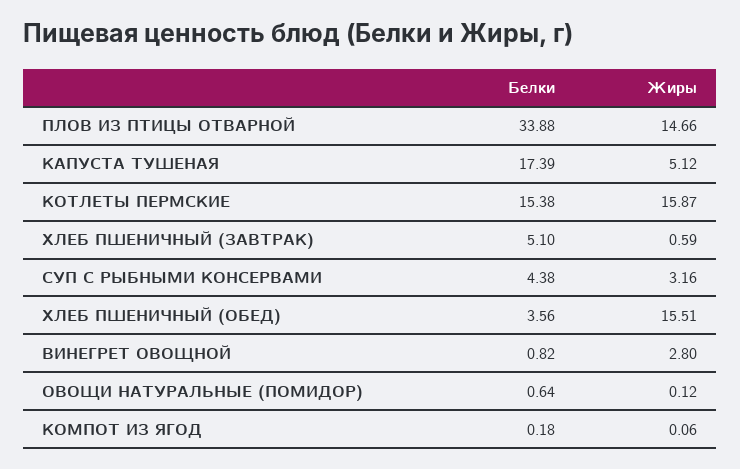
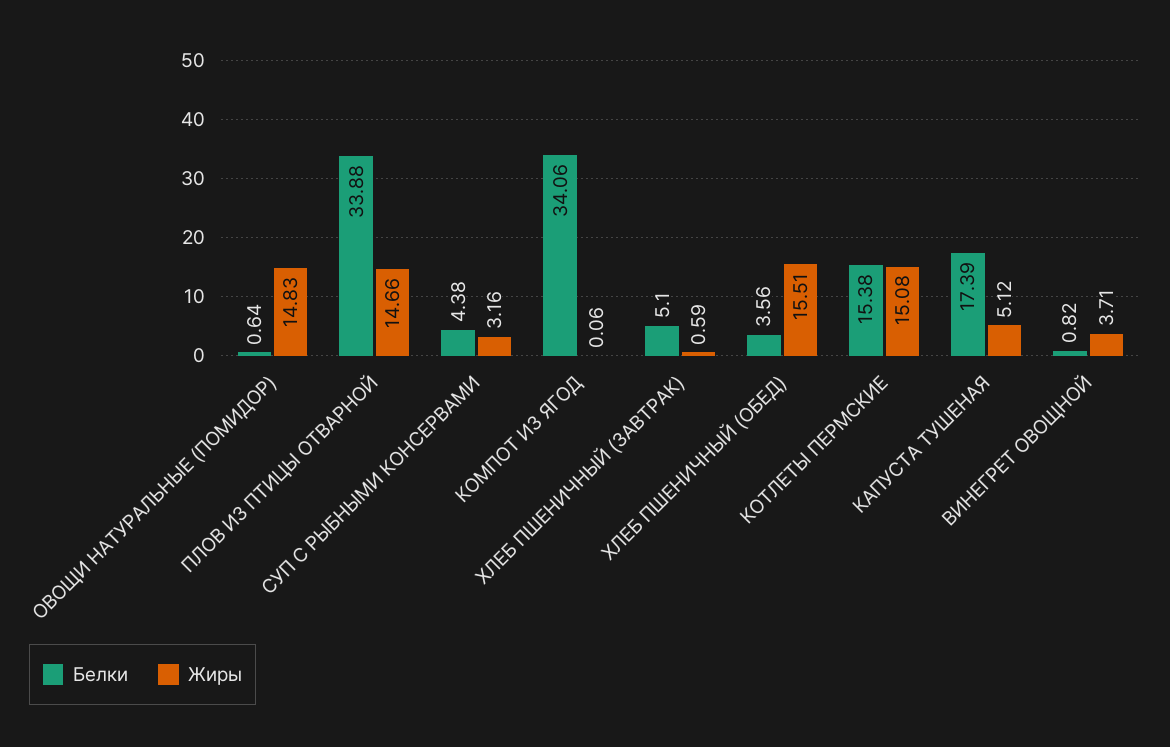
  {
    "Белки": {
      "ПЛОВ ИЗ ПТИЦЫ ОТВАРНОЙ": 33.88,
      "КАПУСТА ТУШЕНАЯ": 17.39,
      "КОТЛЕТЫ ПЕРМСКИЕ": 15.38,
      "ХЛЕБ ПШЕНИЧНЫЙ (ЗАВТРАК)": 5.1,
      "СУП С РЫБНЫМИ КОНСЕРВАМИ": 4.38,
      "ХЛЕБ ПШЕНИЧНЫЙ (ОБЕД)": 3.56,
      "ВИНЕГРЕТ ОВОЩНОЙ": 0.82,
      "ОВОЩИ НАТУРАЛЬНЫЕ (ПОМИДОР)": 0.64,
-     "КОМПОТ ИЗ ЯГОД": 0.18
+     "КОМПОТ ИЗ ЯГОД": 34.06
    },
    "Жиры": {
      "ПЛОВ ИЗ ПТИЦЫ ОТВАРНОЙ": 14.66,
      "КАПУСТА ТУШЕНАЯ": 5.12,
-     "КОТЛЕТЫ ПЕРМСКИЕ": 15.87,
+     "КОТЛЕТЫ ПЕРМСКИЕ": 15.08,
      "ХЛЕБ ПШЕНИЧНЫЙ (ЗАВТРАК)": 0.59,
      "СУП С РЫБНЫМИ КОНСЕРВАМИ": 3.16,
      "ХЛЕБ ПШЕНИЧНЫЙ (ОБЕД)": 15.51,
-     "ВИНЕГРЕТ ОВОЩНОЙ": 2.8,
+     "ВИНЕГРЕТ ОВОЩНОЙ": 3.71,
-     "ОВОЩИ НАТУРАЛЬНЫЕ (ПОМИДОР)": 0.12,
+     "ОВОЩИ НАТУРАЛЬНЫЕ (ПОМИДОР)": 14.83,
      "КОМПОТ ИЗ ЯГОД": 0.06
    }
  }

